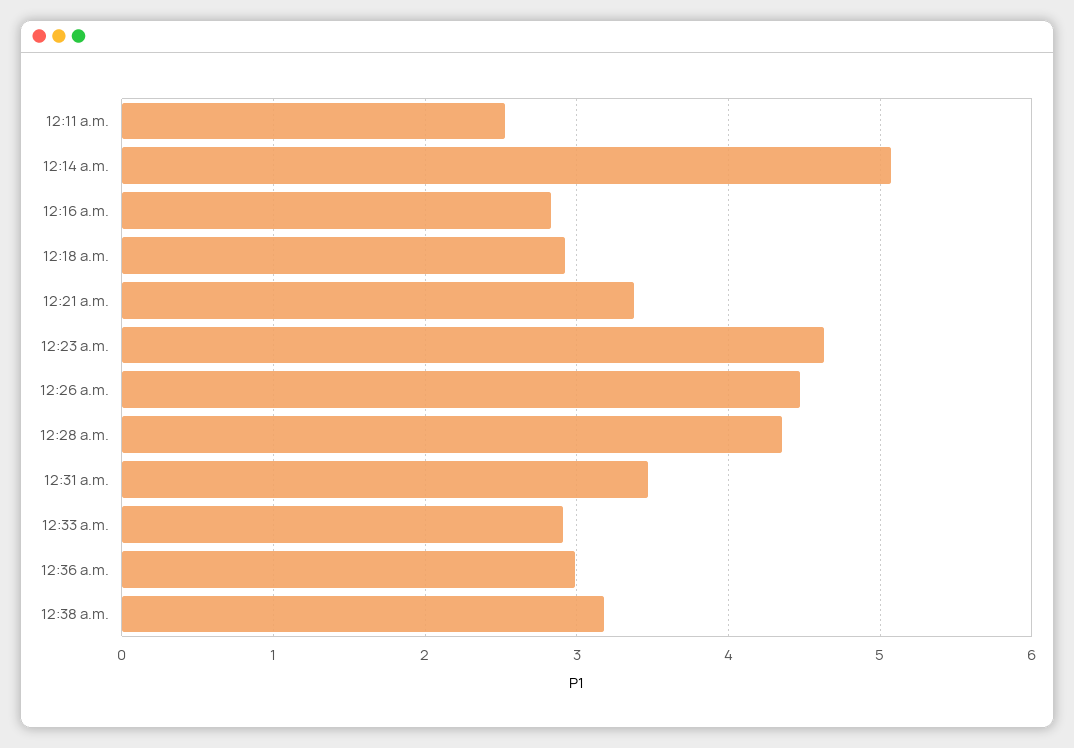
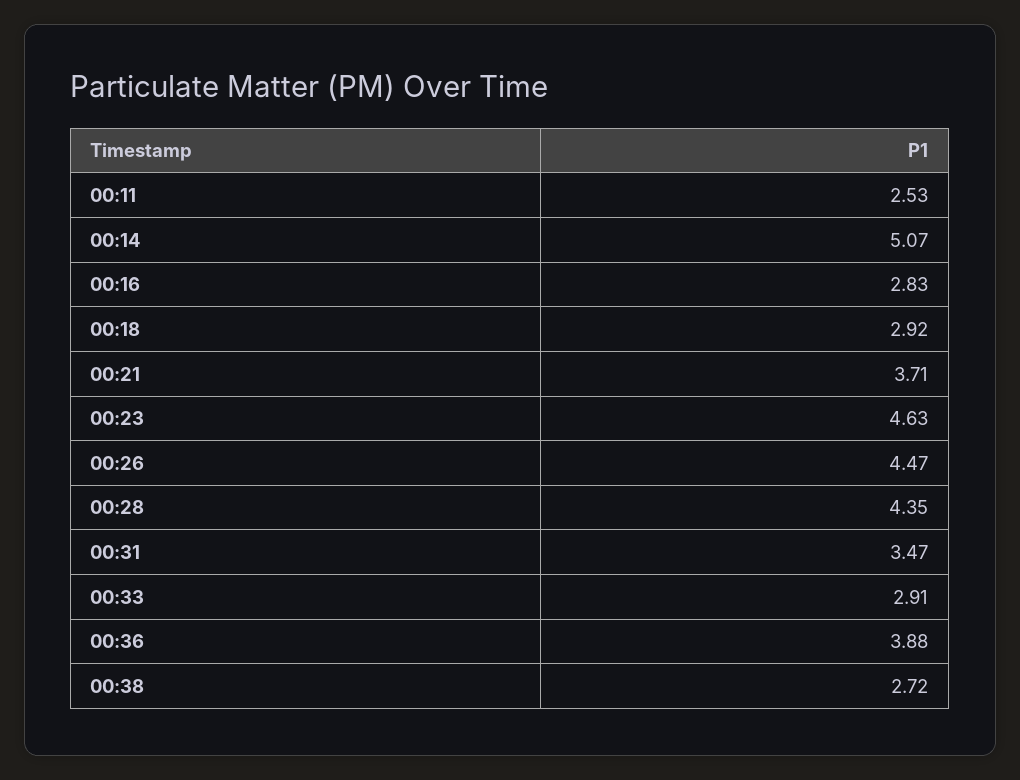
  {
    "12:11 a.m.": 2.53,
    "12:14 a.m.": 5.07,
    "12:16 a.m.": 2.83,
    "12:18 a.m.": 2.92,
-   "12:21 a.m.": 3.4,
+   "12:21 a.m.": 3.71,
    "12:23 a.m.": 4.63,
    "12:26 a.m.": 4.47,
    "12:28 a.m.": 4.35,
    "12:31 a.m.": 3.47,
    "12:33 a.m.": 2.91,
-   "12:36 a.m.": 3,
+   "12:36 a.m.": 3.88,
-   "12:38 a.m.": 3.2
+   "12:38 a.m.": 2.72
  }

